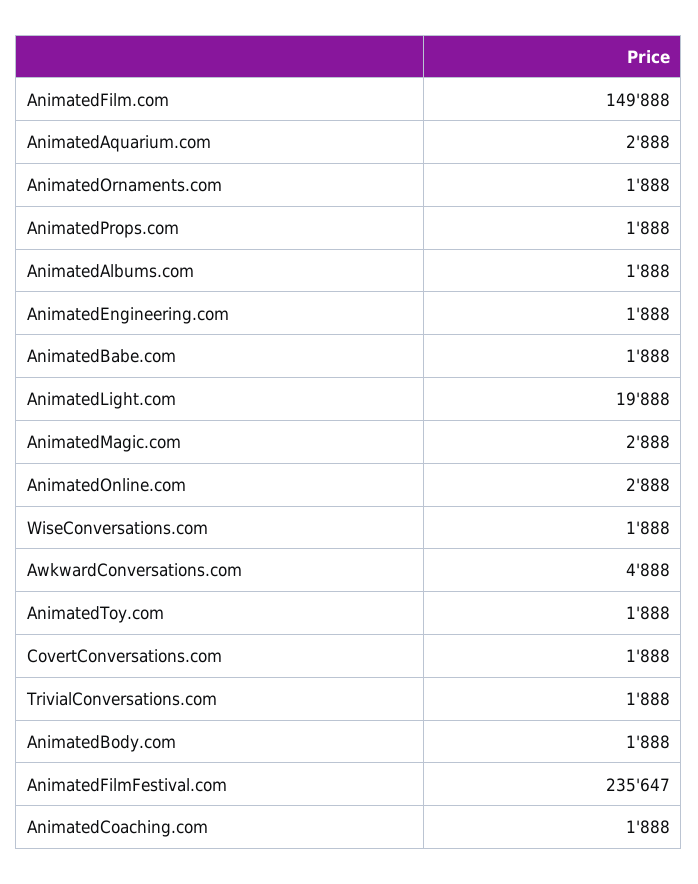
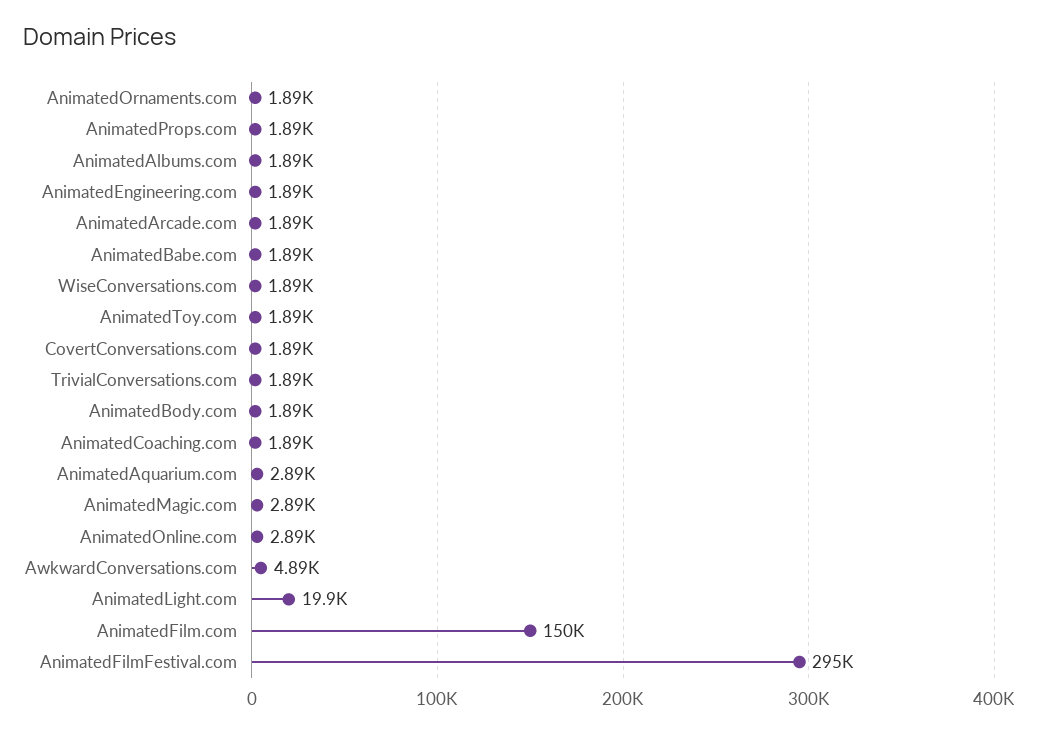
  {
    "AnimatedFilm.com": 149888,
    "AnimatedAquarium.com": 2888,
    "AnimatedOrnaments.com": 1888,
    "AnimatedProps.com": 1888,
    "AnimatedAlbums.com": 1888,
    "AnimatedEngineering.com": 1888,
    "AnimatedBabe.com": 1888,
    "AnimatedLight.com": 19888,
    "AnimatedMagic.com": 2888,
    "AnimatedOnline.com": 2888,
    "WiseConversations.com": 1888,
    "AwkwardConversations.com": 4888,
    "AnimatedToy.com": 1888,
    "CovertConversations.com": 1888,
    "TrivialConversations.com": 1888,
    "AnimatedBody.com": 1888,
-   "AnimatedFilmFestival.com": 235647,
+   "AnimatedFilmFestival.com": 295000,
-   "AnimatedCoaching.com": 1888
+   "AnimatedCoaching.com": 1888,
+   "AnimatedArcade.com": 1890
  }

